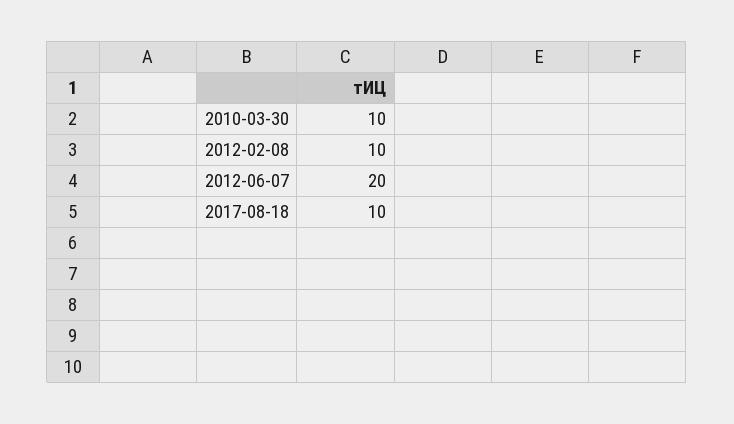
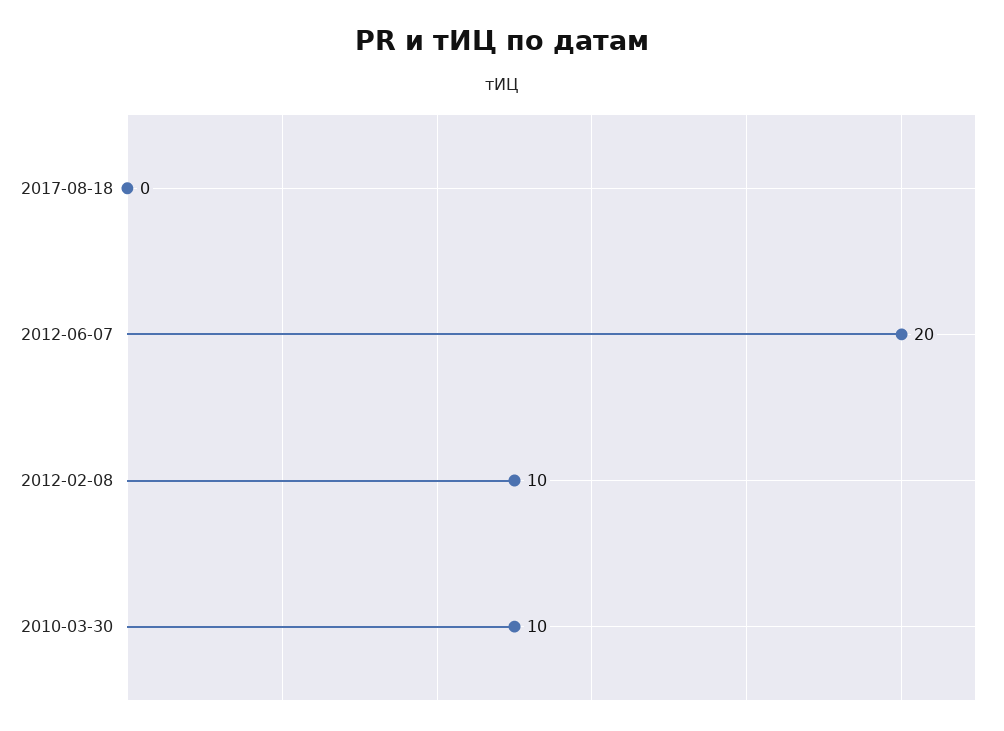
  {
    "2010-03-30": 10,
    "2012-02-08": 10,
    "2012-06-07": 20,
-   "2017-08-18": 10
+   "2017-08-18": 0
  }

